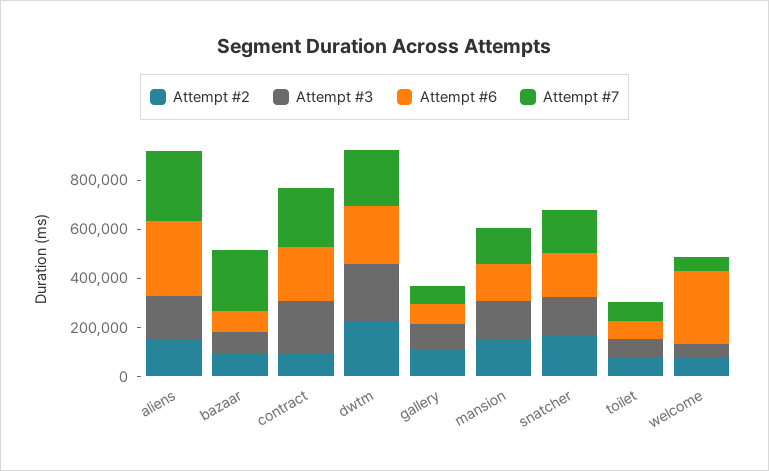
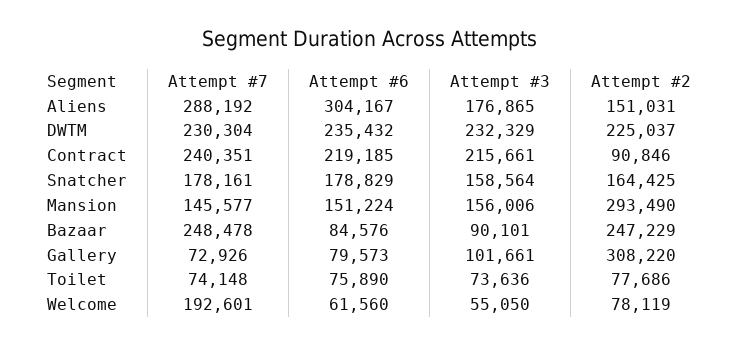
  {
    "Attempt #2": {
      "aliens": 151031,
-     "bazaar": 100000,
+     "bazaar": 247229,
      "contract": 90846,
      "dwtm": 225037,
-     "gallery": 100000,
+     "gallery": 308220,
-     "mansion": 150000,
+     "mansion": 293490,
      "snatcher": 164425,
      "toilet": 77686,
      "welcome": 78119
    },
    "Attempt #3": {
      "aliens": 176865,
      "bazaar": 90101,
      "contract": 215661,
      "dwtm": 232329,
      "gallery": 101661,
      "mansion": 156006,
      "snatcher": 158564,
      "toilet": 73636,
      "welcome": 55050
    },
    "Attempt #6": {
      "aliens": 304167,
      "bazaar": 84576,
      "contract": 219185,
      "dwtm": 235432,
      "gallery": 79573,
      "mansion": 151224,
      "snatcher": 178829,
      "toilet": 75890,
-     "welcome": 300000
+     "welcome": 61560
    },
    "Attempt #7": {
      "aliens": 288192,
      "bazaar": 248478,
      "contract": 240351,
      "dwtm": 230304,
      "gallery": 72926,
      "mansion": 145577,
      "snatcher": 178161,
      "toilet": 74148,
-     "welcome": 50000
+     "welcome": 192601
    }
  }

